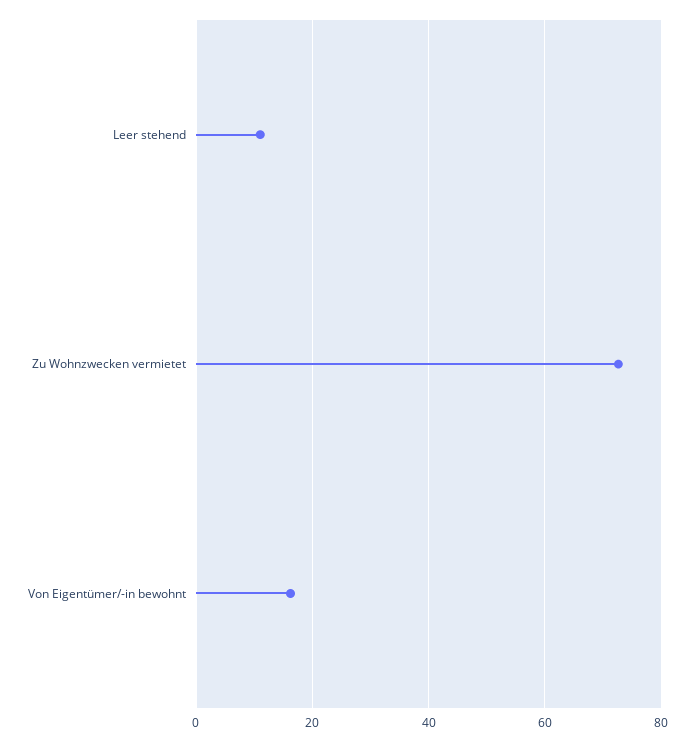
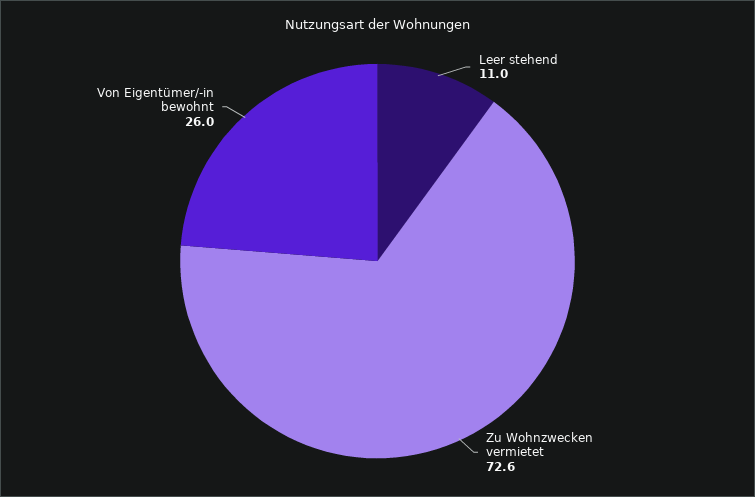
  {
    "Leer stehend": 11,
    "Zu Wohnzwecken vermietet": 72.6,
-   "Von Eigentümer/-in bewohnt": 16
+   "Von Eigentümer/-in bewohnt": 26
  }

